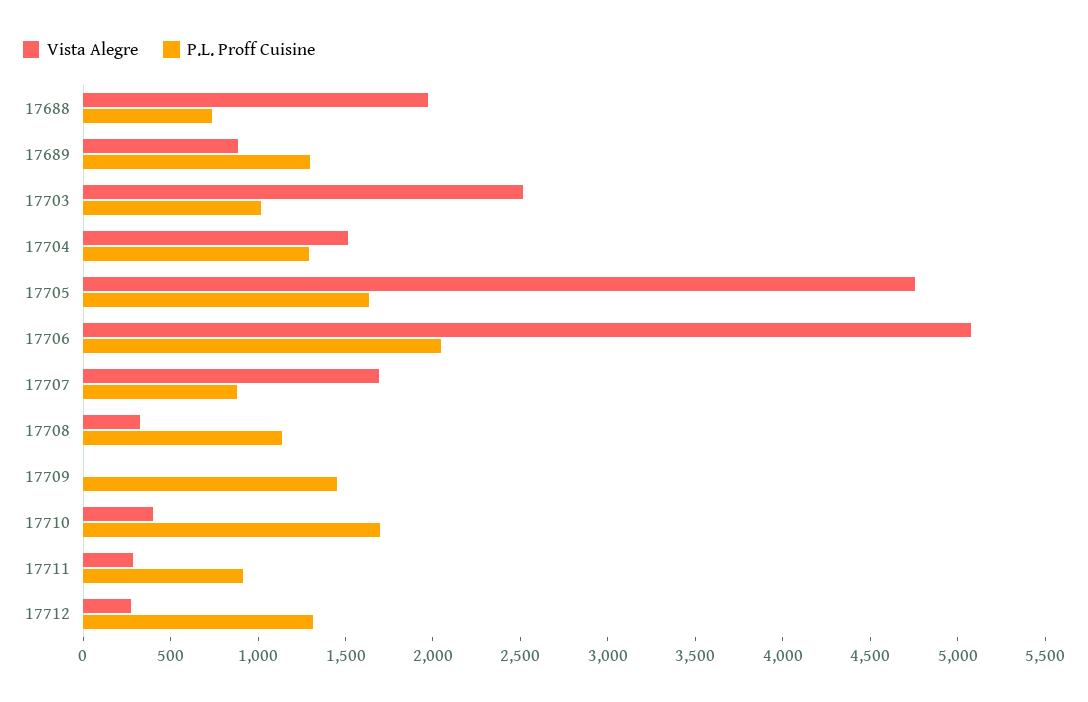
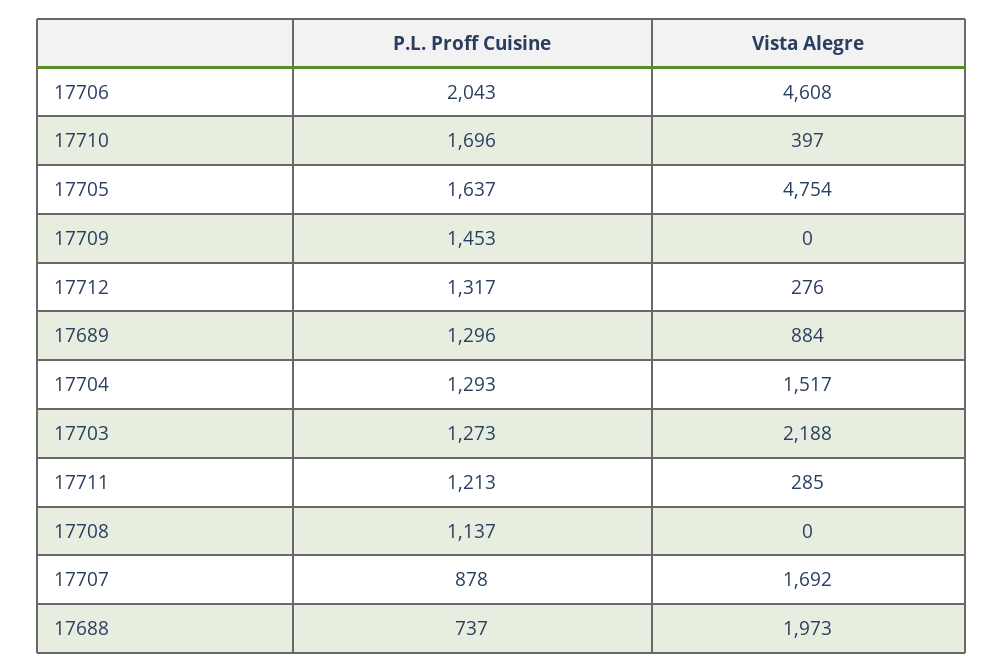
  {
    "Vista Alegre": {
      "17688": 1973,
      "17689": 884,
-     "17703": 2500,
+     "17703": 2188,
      "17704": 1517,
      "17705": 4754,
-     "17706": 5100,
+     "17706": 4608,
      "17707": 1692,
-     "17708": 300,
+     "17708": 0,
      "17709": 0,
      "17710": 397,
      "17711": 285,
      "17712": 276
    },
    "P.L. Proff Cuisine": {
      "17688": 737,
      "17689": 1296,
-     "17703": 1000,
+     "17703": 1273,
      "17704": 1293,
      "17705": 1637,
      "17706": 2043,
      "17707": 878,
      "17708": 1137,
      "17709": 1453,
      "17710": 1696,
-     "17711": 900,
+     "17711": 1213,
      "17712": 1317
    }
  }

